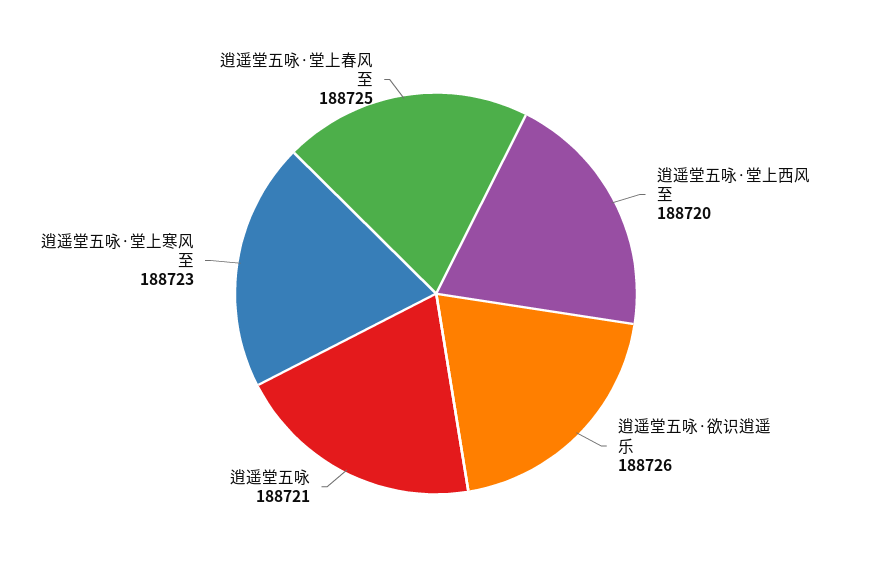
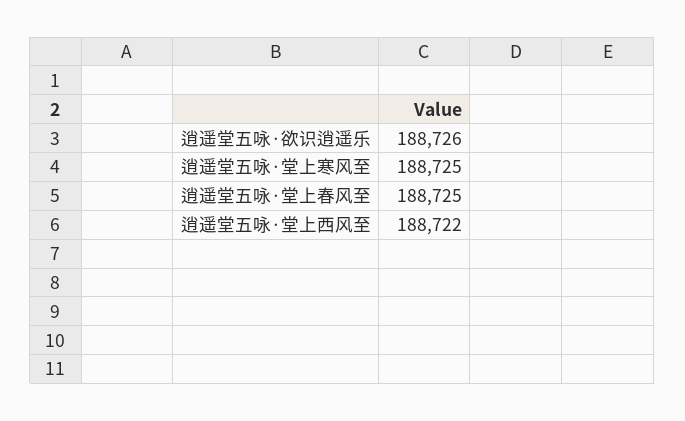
  {
-   "逍遥堂五咏·堂上西风至": 188720,
+   "逍遥堂五咏·堂上西风至": 188722,
    "逍遥堂五咏·欲识逍遥乐": 188726,
-   "逍遥堂五咏": 188721,
-   "逍遥堂五咏·堂上寒风至": 188723,
+   "逍遥堂五咏·堂上寒风至": 188725,
    "逍遥堂五咏·堂上春风至": 188725
  }

